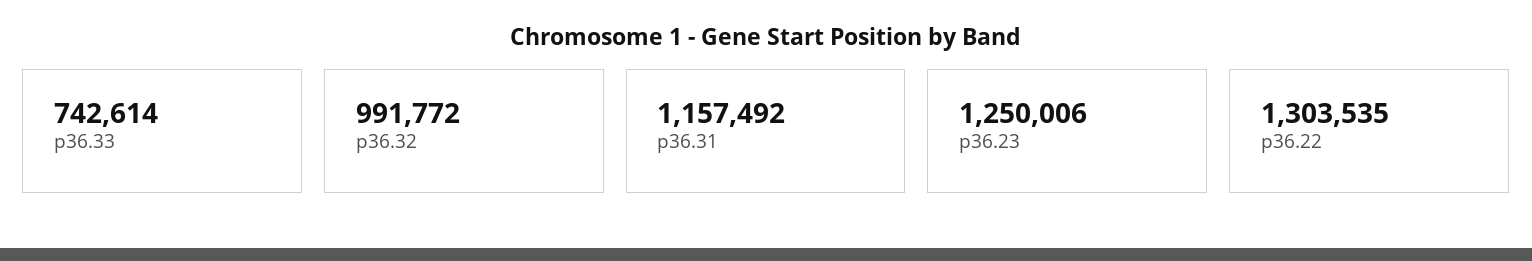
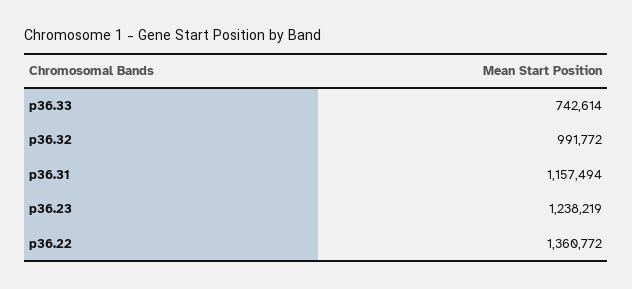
  {
    "p36.33": 742614,
    "p36.32": 991772,
-   "p36.31": 1157492,
+   "p36.31": 1157494,
-   "p36.23": 1250006,
+   "p36.23": 1238219,
-   "p36.22": 1303535
+   "p36.22": 1360772
  }

